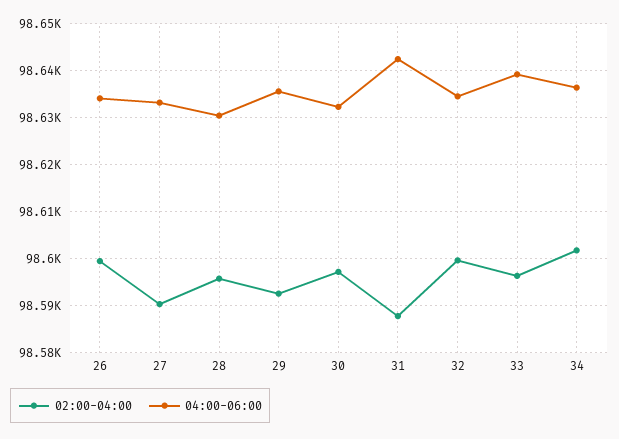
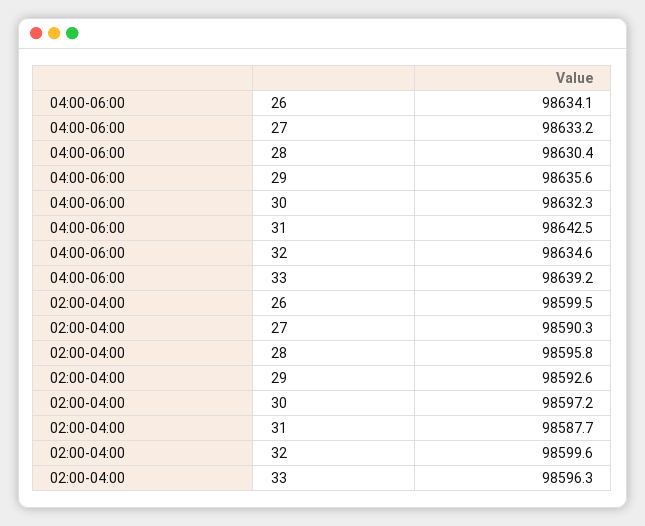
  {
    "02:00-04:00": {
      "26": 98599.5,
      "27": 98590.3,
      "28": 98595.8,
      "29": 98592.6,
      "30": 98597.2,
      "31": 98587.7,
      "32": 98599.6,
-     "33": 98596.3,
+     "33": 98596.3
-     "34": 98602
    },
    "04:00-06:00": {
      "26": 98634.1,
      "27": 98633.2,
      "28": 98630.4,
      "29": 98635.6,
      "30": 98632.3,
      "31": 98642.5,
      "32": 98634.6,
-     "33": 98639.2,
+     "33": 98639.2
-     "34": 98636
    }
  }

